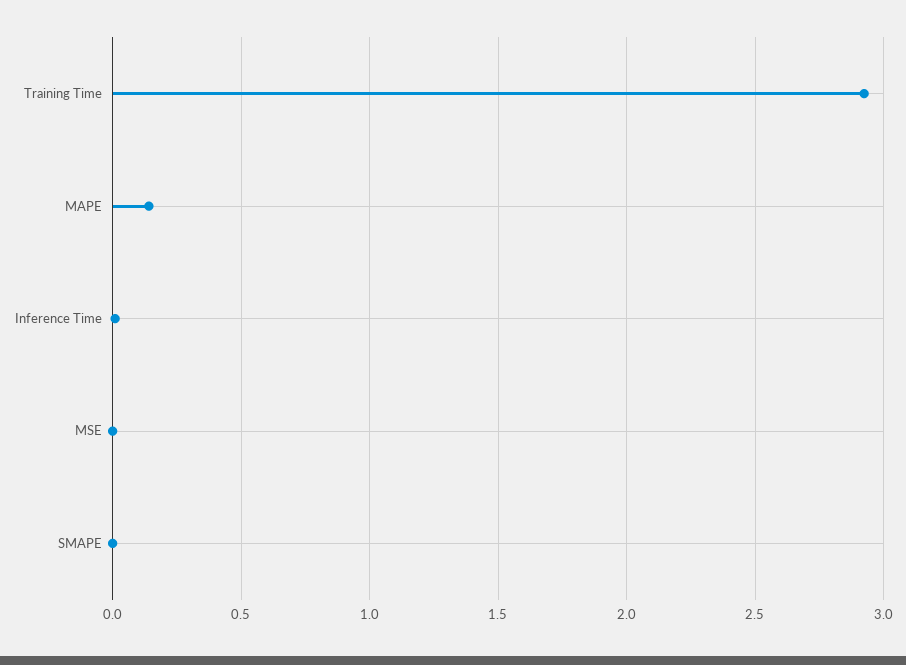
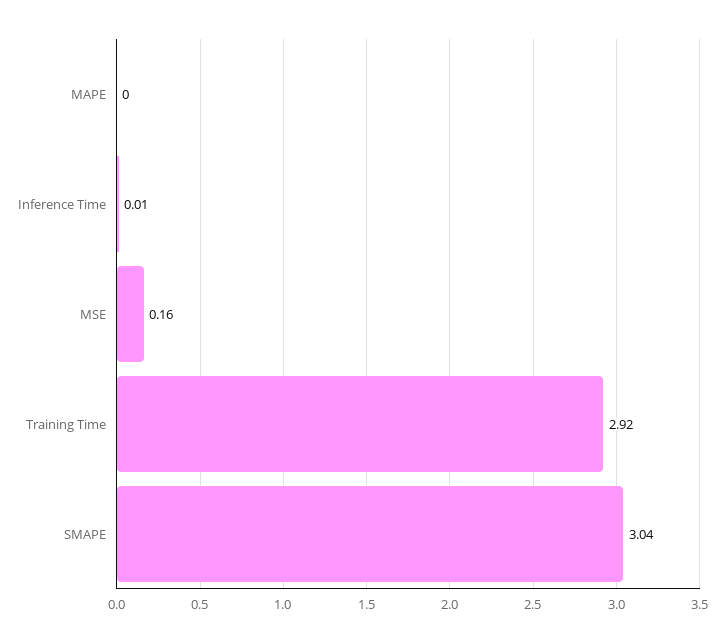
  {
    "Training Time": 2.92,
-   "MAPE": 0.15,
+   "MAPE": 0,
    "Inference Time": 0.01,
-   "MSE": 0,
+   "MSE": 0.16,
-   "SMAPE": 0
+   "SMAPE": 3.04
  }

